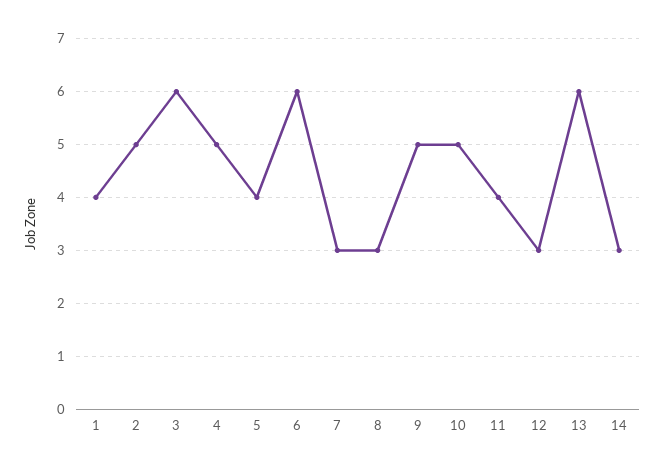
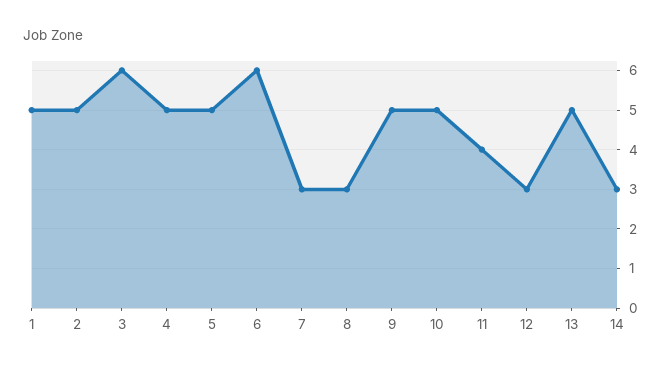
  {
-   "1": 4,
+   "1": 5,
    "2": 5,
    "3": 6,
    "4": 5,
-   "5": 4,
+   "5": 5,
    "6": 6,
    "7": 3,
    "8": 3,
    "9": 5,
    "10": 5,
    "11": 4,
    "12": 3,
-   "13": 6,
+   "13": 5,
    "14": 3
  }

